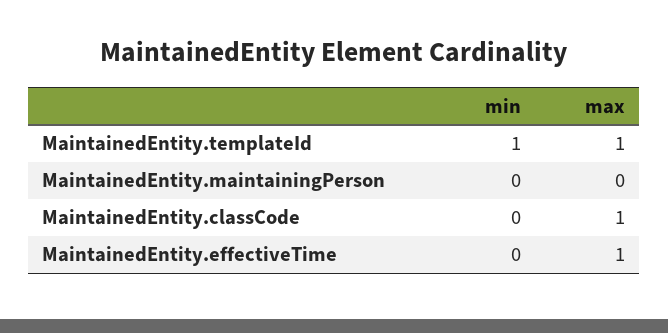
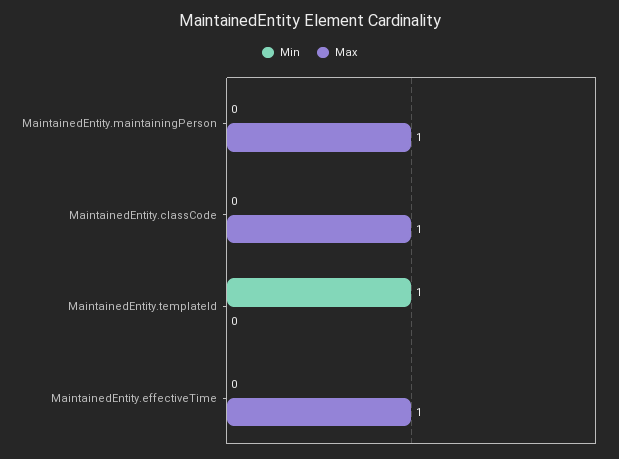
  {
    "min": {
      "MaintainedEntity.templateId": 1,
      "MaintainedEntity.maintainingPerson": 0,
      "MaintainedEntity.classCode": 0,
      "MaintainedEntity.effectiveTime": 0
    },
    "max": {
-     "MaintainedEntity.templateId": 1,
+     "MaintainedEntity.templateId": 0,
-     "MaintainedEntity.maintainingPerson": 0,
+     "MaintainedEntity.maintainingPerson": 1,
      "MaintainedEntity.classCode": 1,
      "MaintainedEntity.effectiveTime": 1
    }
  }

